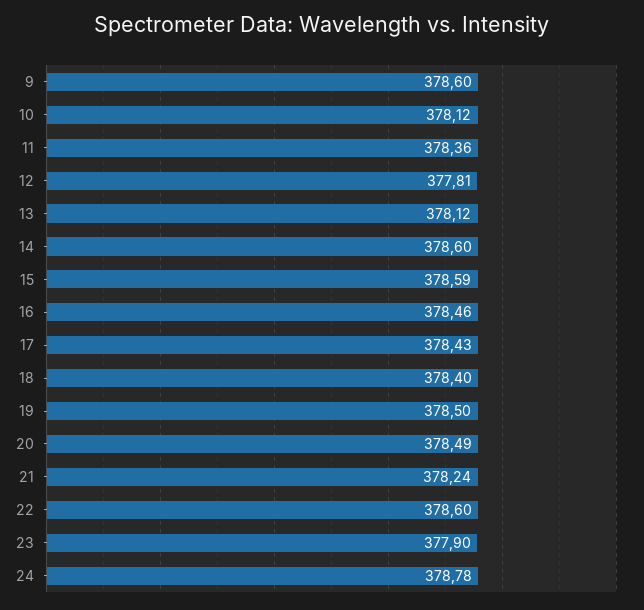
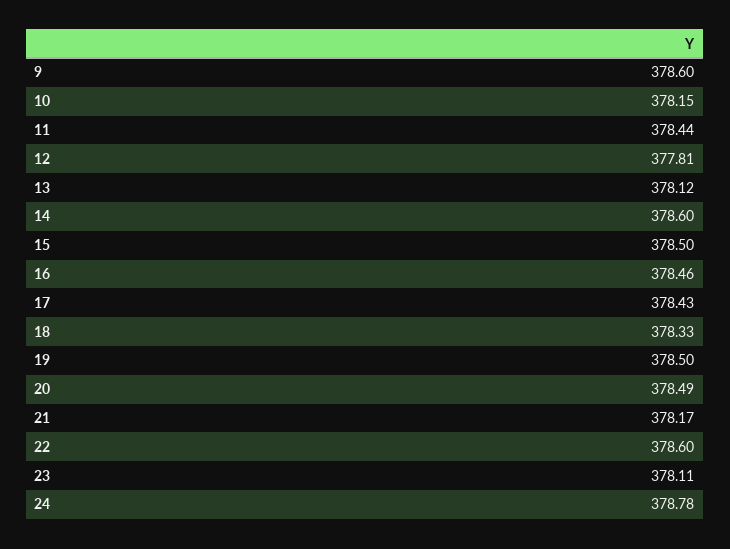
  {
    "9": 378.6,
-   "10": 378.12,
+   "10": 378.15,
-   "11": 378.36,
+   "11": 378.44,
    "12": 377.81,
    "13": 378.12,
    "14": 378.6,
-   "15": 378.59,
+   "15": 378.5,
    "16": 378.46,
    "17": 378.43,
-   "18": 378.4,
+   "18": 378.33,
    "19": 378.5,
    "20": 378.49,
-   "21": 378.24,
+   "21": 378.17,
    "22": 378.6,
-   "23": 377.9,
+   "23": 378.11,
    "24": 378.78
  }

